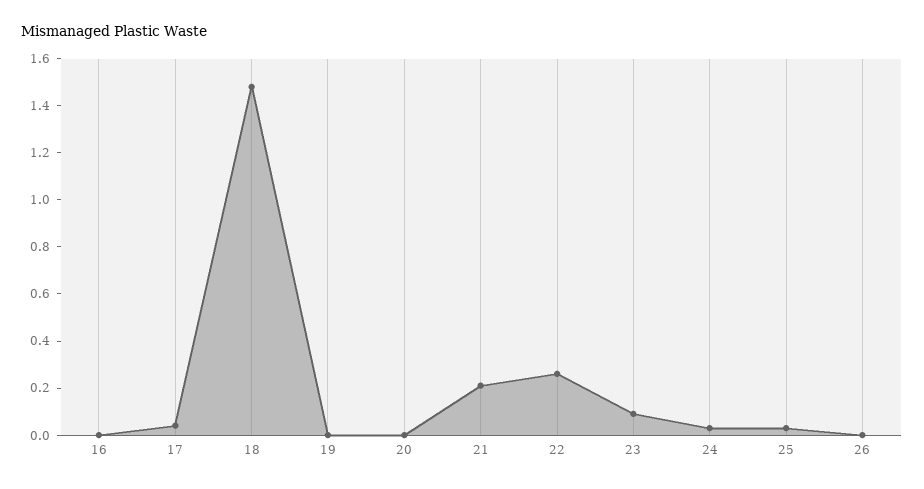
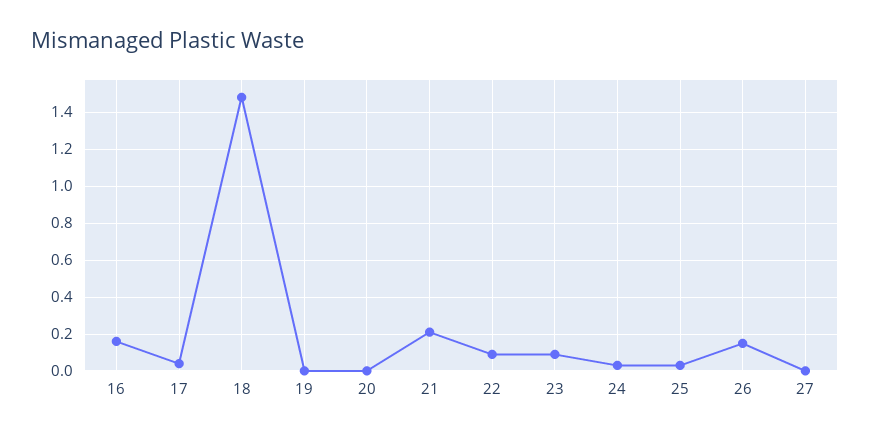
  {
-   "16": 0,
+   "16": 0.15,
    "17": 0.05,
    "18": 1.5,
    "19": 0,
    "20": 0,
    "21": 0.2,
-   "22": 0.25,
+   "22": 0.1,
    "23": 0.1,
    "24": 0.05,
    "25": 0.05,
-   "26": 0
+   "26": 0.15,
+   "27": 0
  }

